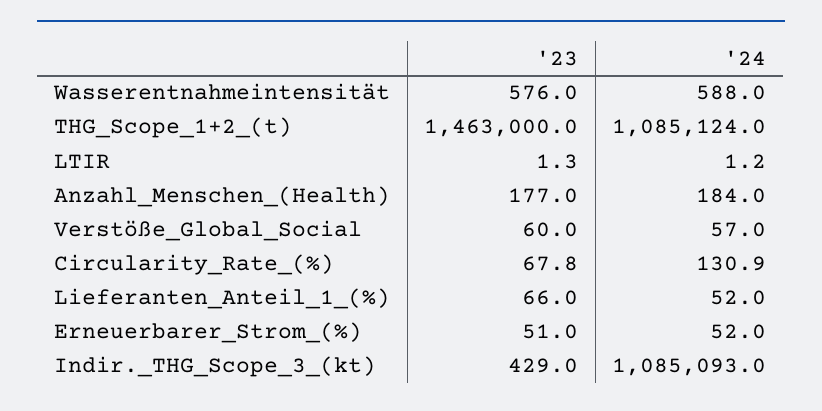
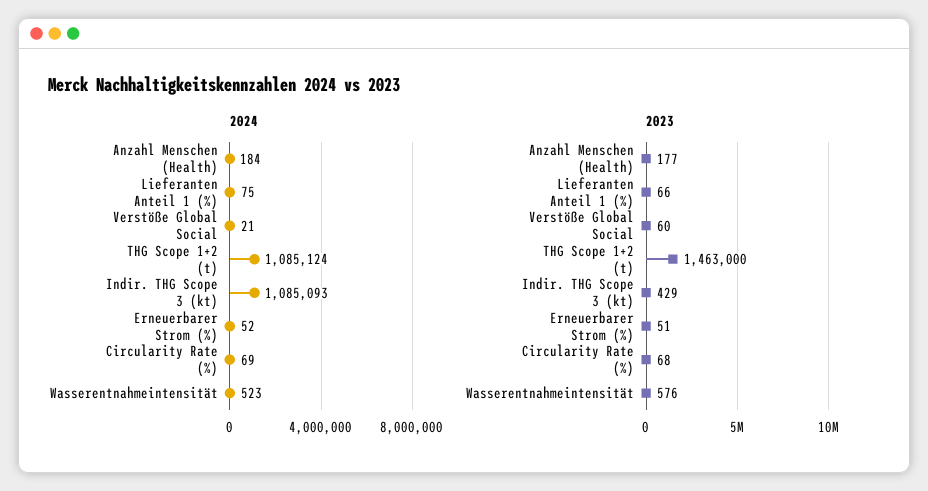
  {
    "'23": {
      "Wasserentnahmeintensität": 576,
      "THG_Scope_1+2_(t)": 1463000,
-     "LTIR": 1.3,
      "Anzahl_Menschen_(Health)": 177,
      "Verstöße_Global_Social": 60,
      "Circularity_Rate_(%)": 67.8,
      "Lieferanten_Anteil_1_(%)": 66,
      "Erneuerbarer_Strom_(%)": 51,
      "Indir._THG_Scope_3_(kt)": 429
    },
    "'24": {
-     "Wasserentnahmeintensität": 588,
+     "Wasserentnahmeintensität": 523,
      "THG_Scope_1+2_(t)": 1085124,
-     "LTIR": 1.2,
      "Anzahl_Menschen_(Health)": 184,
-     "Verstöße_Global_Social": 57,
+     "Verstöße_Global_Social": 21,
-     "Circularity_Rate_(%)": 130.9,
+     "Circularity_Rate_(%)": 69,
-     "Lieferanten_Anteil_1_(%)": 52,
+     "Lieferanten_Anteil_1_(%)": 75,
      "Erneuerbarer_Strom_(%)": 52,
      "Indir._THG_Scope_3_(kt)": 1085093
    }
  }

